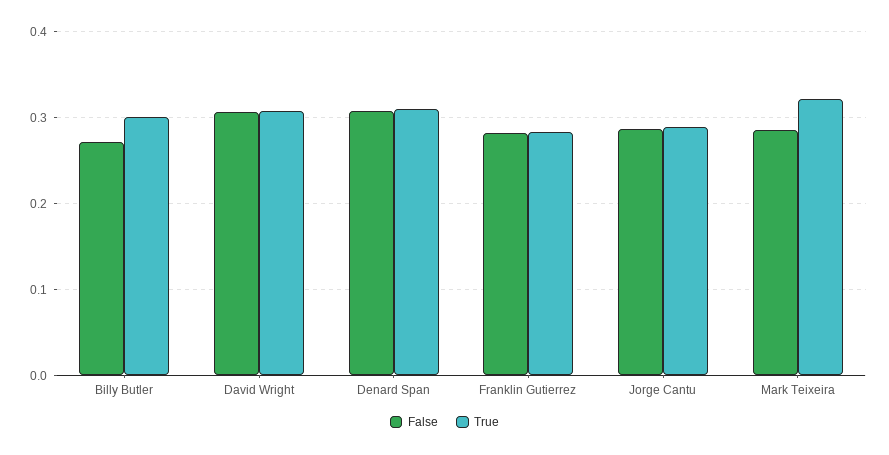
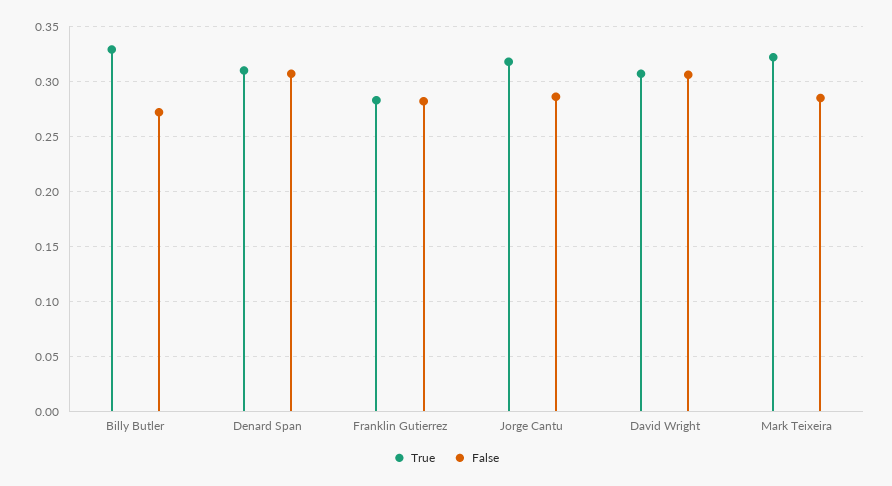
  {
    "False": {
      "Billy Butler": 0.27,
      "David Wright": 0.31,
      "Denard Span": 0.31,
      "Franklin Gutierrez": 0.28,
      "Jorge Cantu": 0.29,
      "Mark Teixeira": 0.29
    },
    "True": {
-     "Billy Butler": 0.3,
+     "Billy Butler": 0.33,
      "David Wright": 0.31,
      "Denard Span": 0.31,
      "Franklin Gutierrez": 0.28,
-     "Jorge Cantu": 0.29,
+     "Jorge Cantu": 0.32,
      "Mark Teixeira": 0.32
    }
  }

